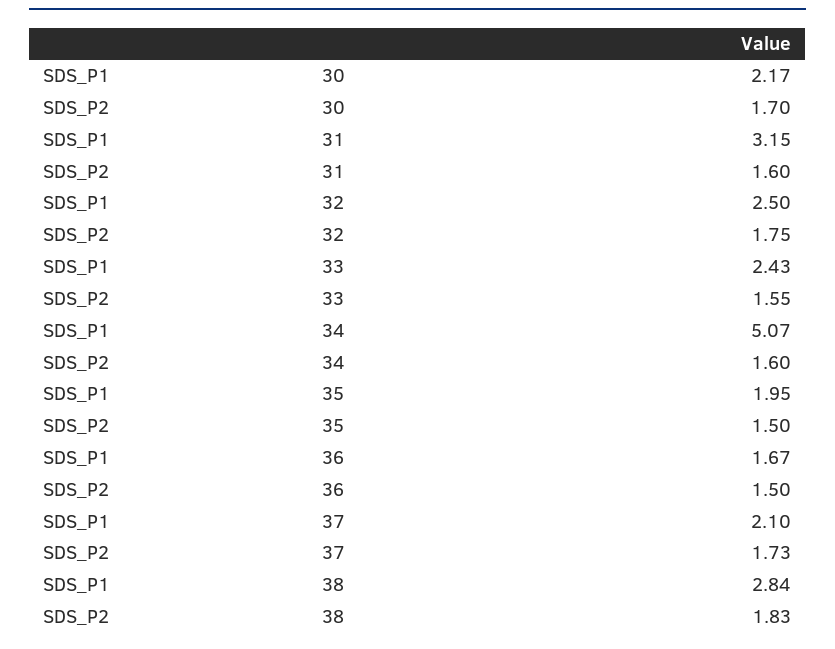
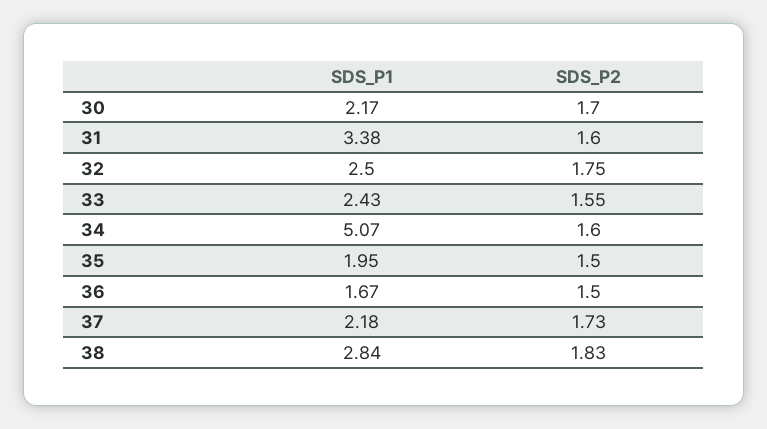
  {
    "SDS_P1": {
      "30": 2.17,
-     "31": 3.15,
+     "31": 3.38,
      "32": 2.5,
      "33": 2.43,
      "34": 5.07,
      "35": 1.95,
      "36": 1.67,
-     "37": 2.1,
+     "37": 2.18,
      "38": 2.84
    },
    "SDS_P2": {
      "30": 1.7,
      "31": 1.6,
      "32": 1.75,
      "33": 1.55,
      "34": 1.6,
      "35": 1.5,
      "36": 1.5,
      "37": 1.73,
      "38": 1.83
    }
  }

